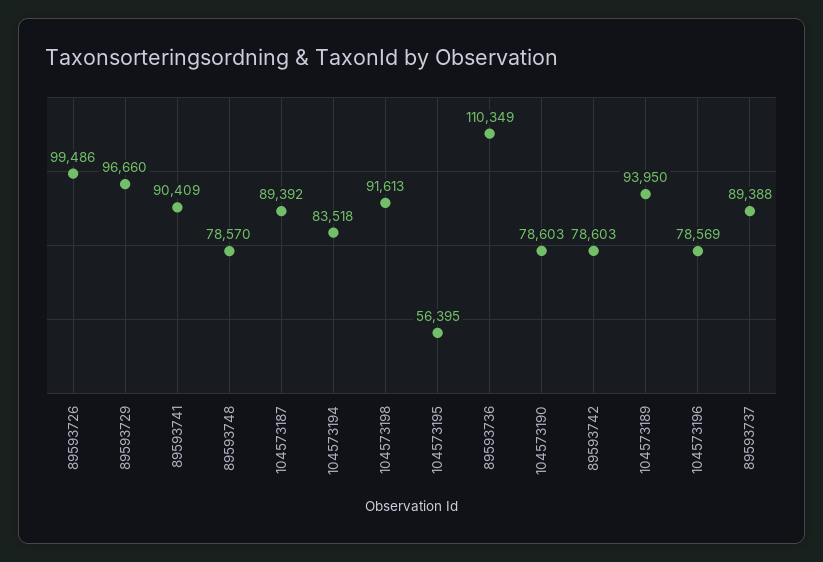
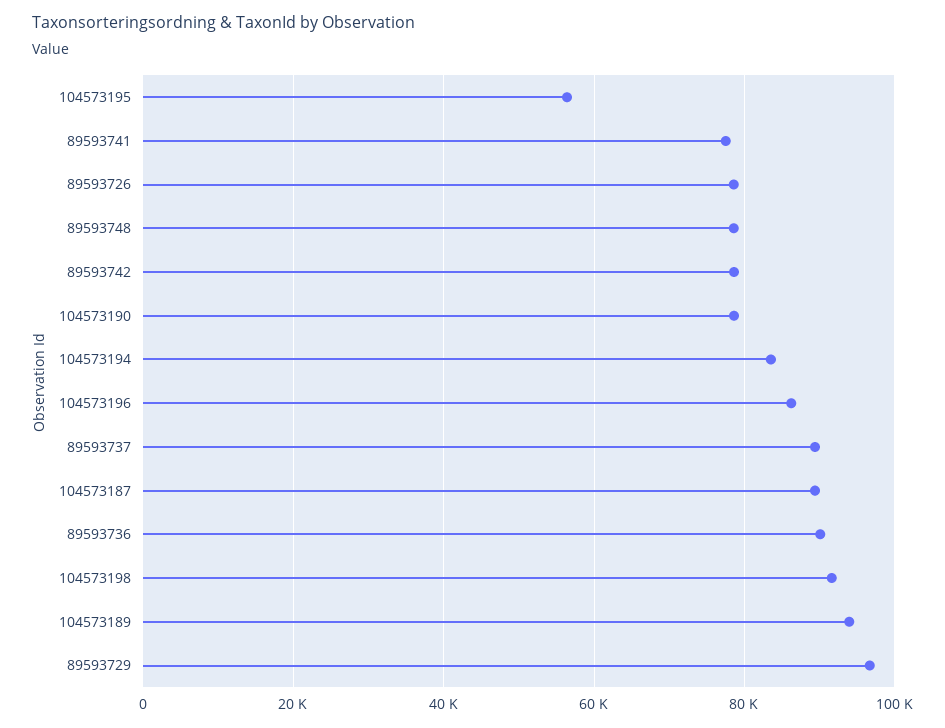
  {
-   "89593726": 99486,
+   "89593726": 78000,
    "89593729": 96660,
-   "89593741": 90409,
+   "89593741": 78000,
    "89593748": 78570,
    "104573187": 89392,
    "104573194": 83518,
    "104573198": 91613,
    "104573195": 56395,
-   "89593736": 110349,
+   "89593736": 90000,
    "104573190": 78603,
    "89593742": 78603,
    "104573189": 93950,
-   "104573196": 78569,
+   "104573196": 86000,
    "89593737": 89388
  }

